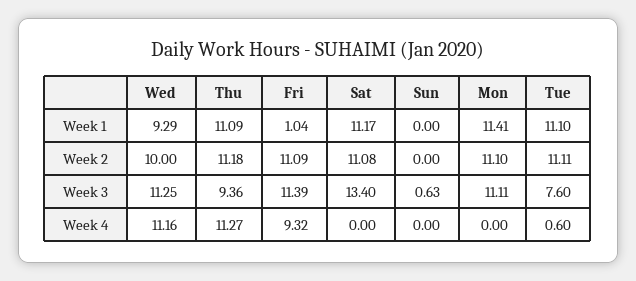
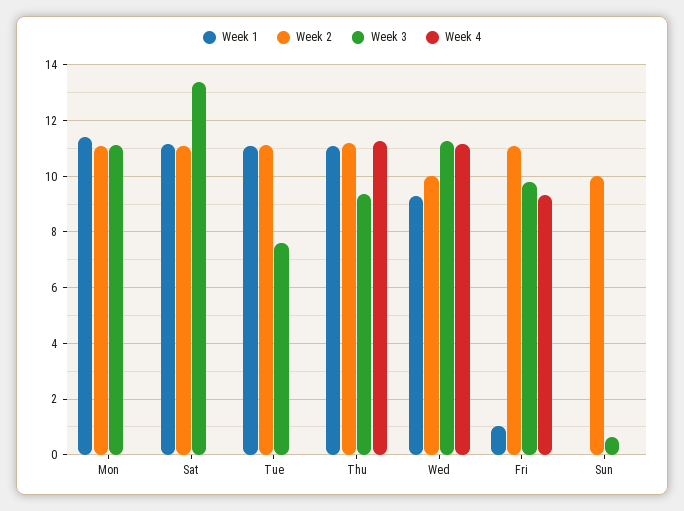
  {
    "Week 1": {
      "Wed": 9.29,
      "Thu": 11.09,
      "Fri": 1.04,
      "Sat": 11.17,
      "Sun": 0,
      "Mon": 11.41,
      "Tue": 11.1
    },
    "Week 2": {
      "Wed": 10,
      "Thu": 11.18,
      "Fri": 11.09,
      "Sat": 11.08,
-     "Sun": 0,
+     "Sun": 10,
      "Mon": 11.1,
      "Tue": 11.11
    },
    "Week 3": {
      "Wed": 11.25,
      "Thu": 9.36,
-     "Fri": 11.39,
+     "Fri": 9.75,
      "Sat": 13.4,
      "Sun": 0.63,
      "Mon": 11.11,
      "Tue": 7.6
    },
    "Week 4": {
      "Wed": 11.16,
      "Thu": 11.27,
      "Fri": 9.32,
      "Sat": 0,
      "Sun": 0,
      "Mon": 0,
-     "Tue": 0.6
+     "Tue": 0
    }
  }

